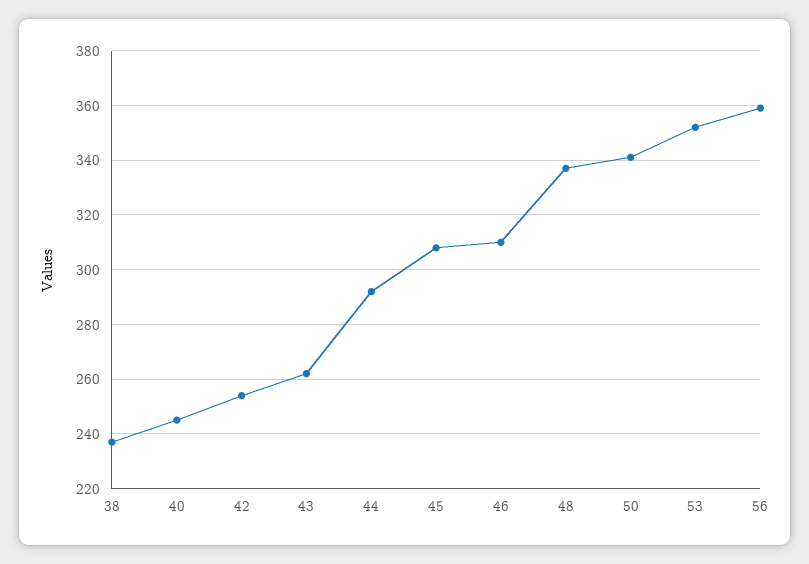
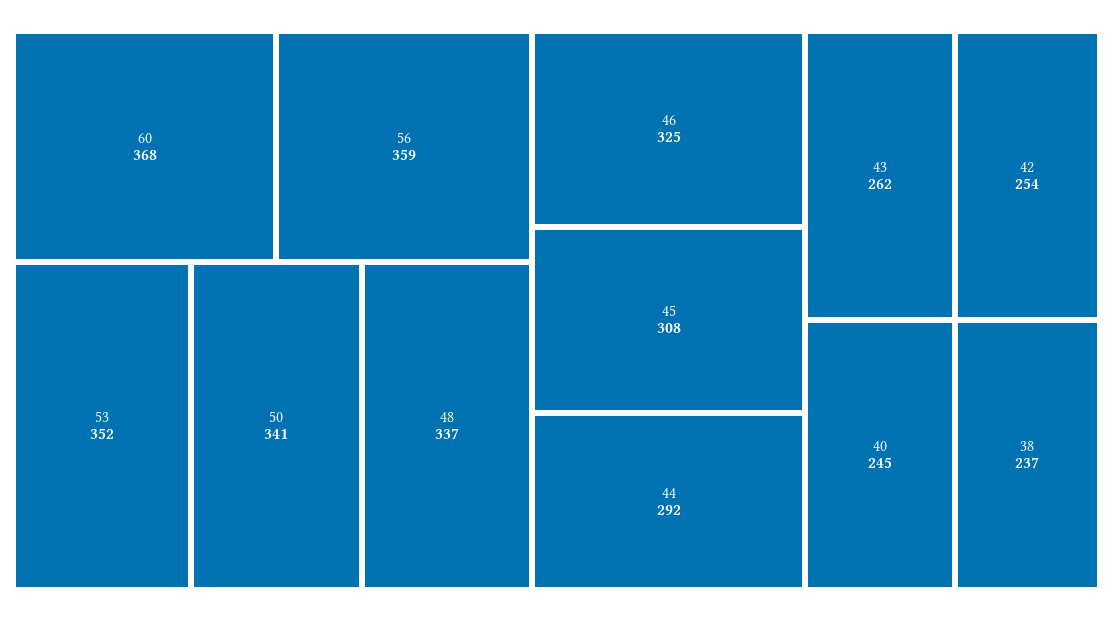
  {
    "38": 237,
    "40": 245,
    "42": 254,
    "43": 262,
    "44": 292,
    "45": 308,
-   "46": 310,
+   "46": 325,
    "48": 337,
    "50": 341,
    "53": 352,
-   "56": 359
+   "56": 359,
+   "60": 368
  }

